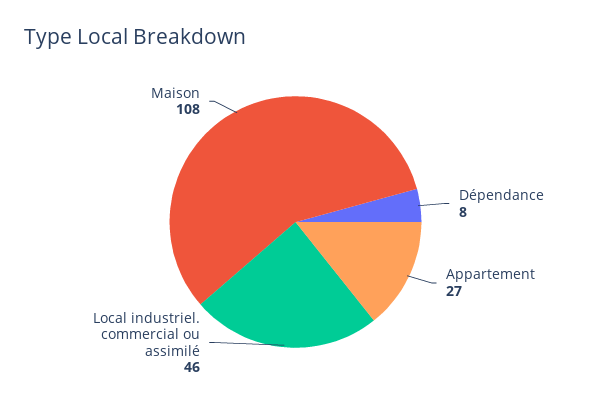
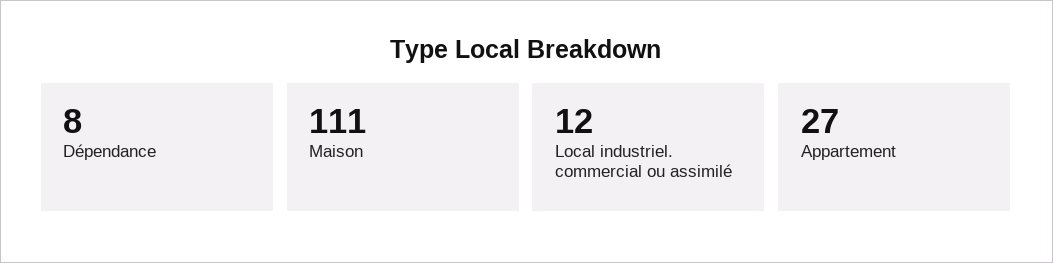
  {
    "Dépendance": 8,
    "Appartement": 27,
-   "Local industriel. commercial ou assimilé": 46,
+   "Local industriel. commercial ou assimilé": 12,
-   "Maison": 108
+   "Maison": 111
  }

